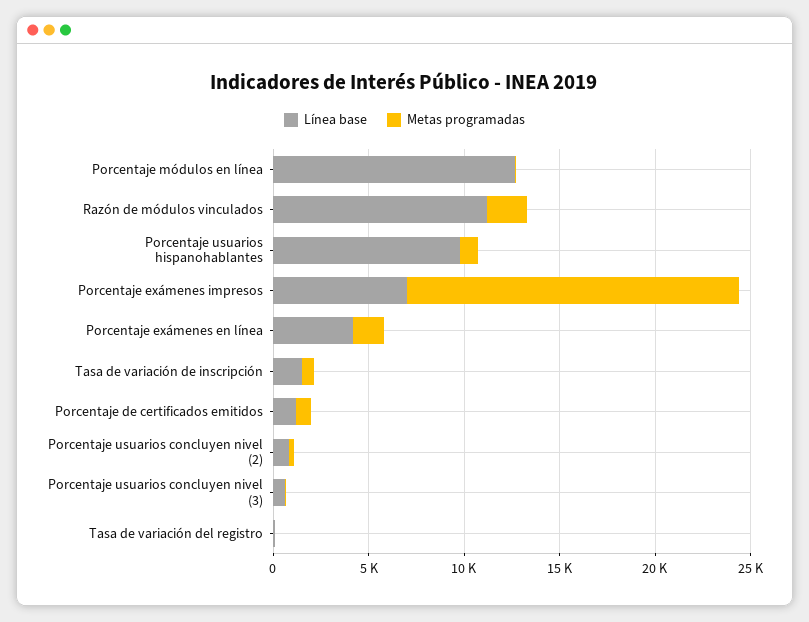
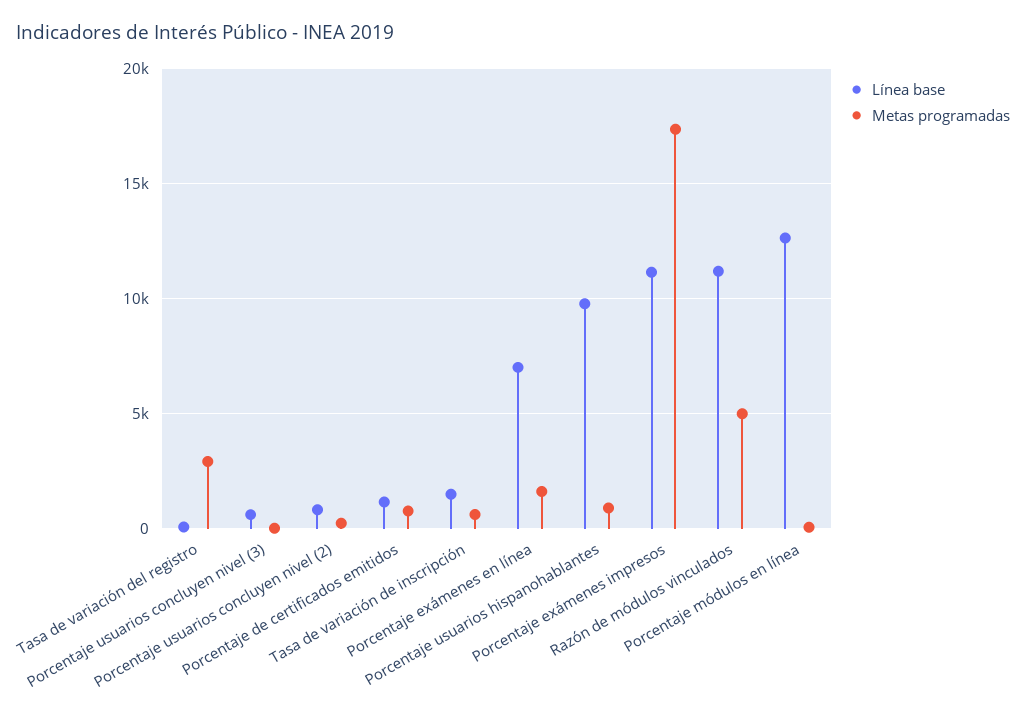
  {
    "Línea base": {
      "Porcentaje módulos en línea": 12500,
      "Razón de módulos vinculados": 11000,
      "Porcentaje usuarios hispanohablantes": 10000,
-     "Porcentaje exámenes impresos": 7000,
+     "Porcentaje exámenes impresos": 11000,
-     "Porcentaje exámenes en línea": 4000,
+     "Porcentaje exámenes en línea": 7000,
      "Tasa de variación de inscripción": 1500,
      "Porcentaje de certificados emitidos": 1000,
      "Porcentaje usuarios concluyen nivel (2)": 1000,
      "Porcentaje usuarios concluyen nivel (3)": 500,
      "Tasa de variación del registro": 0
    },
    "Metas programadas": {
      "Porcentaje módulos en línea": 0,
-     "Razón de módulos vinculados": 2000,
+     "Razón de módulos vinculados": 5000,
      "Porcentaje usuarios hispanohablantes": 1000,
      "Porcentaje exámenes impresos": 17500,
      "Porcentaje exámenes en línea": 1500,
      "Tasa de variación de inscripción": 500,
      "Porcentaje de certificados emitidos": 1000,
      "Porcentaje usuarios concluyen nivel (2)": 0,
      "Porcentaje usuarios concluyen nivel (3)": 0,
-     "Tasa de variación del registro": 0
+     "Tasa de variación del registro": 3000
    }
  }

